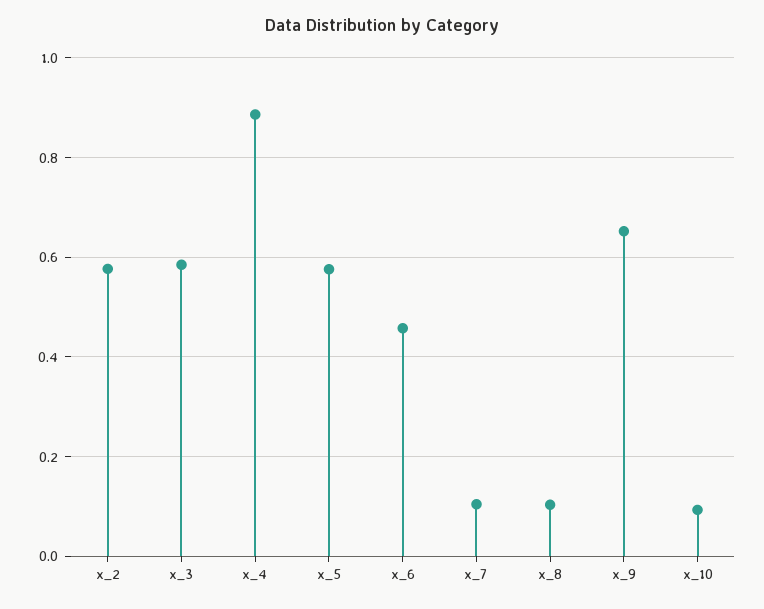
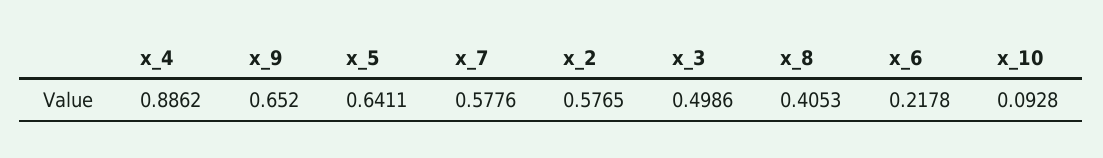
  {
    "x_2": 0.5765,
-   "x_3": 0.58,
+   "x_3": 0.4986,
    "x_4": 0.8862,
-   "x_5": 0.58,
+   "x_5": 0.6411,
-   "x_6": 0.46,
+   "x_6": 0.2178,
-   "x_7": 0.1,
+   "x_7": 0.5776,
-   "x_8": 0.1,
+   "x_8": 0.4053,
    "x_9": 0.652,
    "x_10": 0.0928
  }

